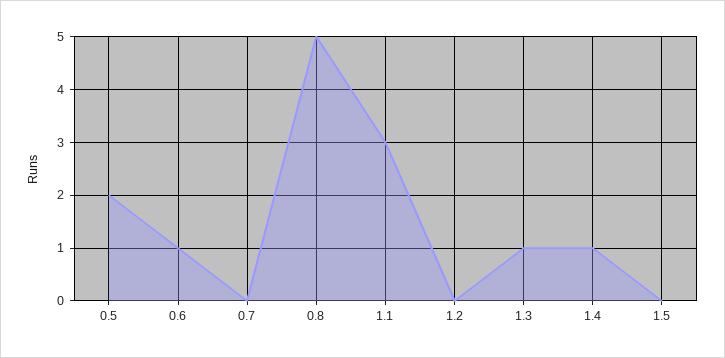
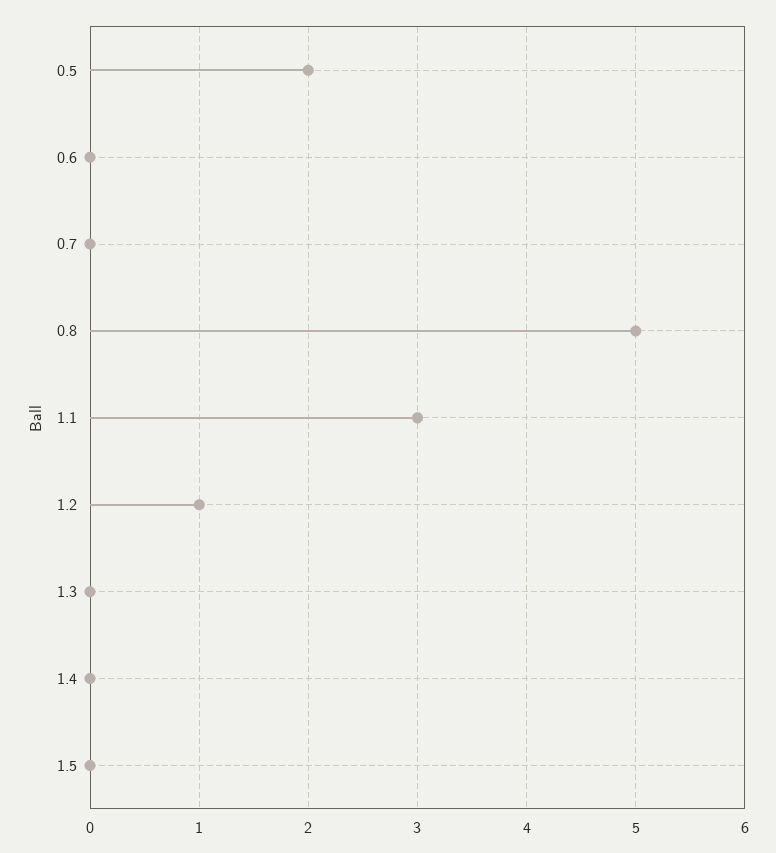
  {
    "0.5": 2,
-   "0.6": 1,
+   "0.6": 0,
    "0.7": 0,
    "0.8": 5,
    "1.1": 3,
-   "1.2": 0,
+   "1.2": 1,
-   "1.3": 1,
+   "1.3": 0,
-   "1.4": 1,
+   "1.4": 0,
    "1.5": 0
  }

